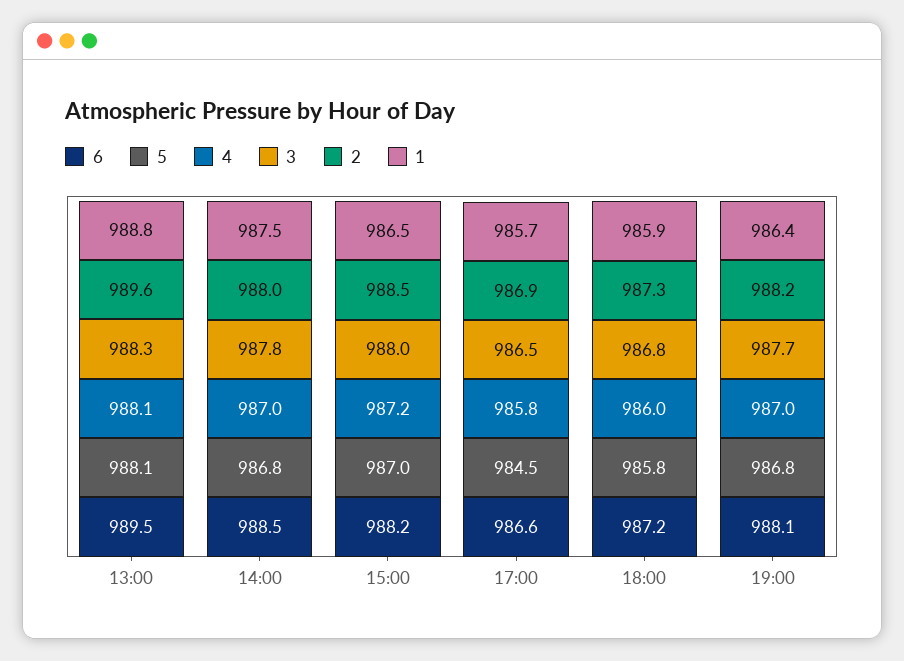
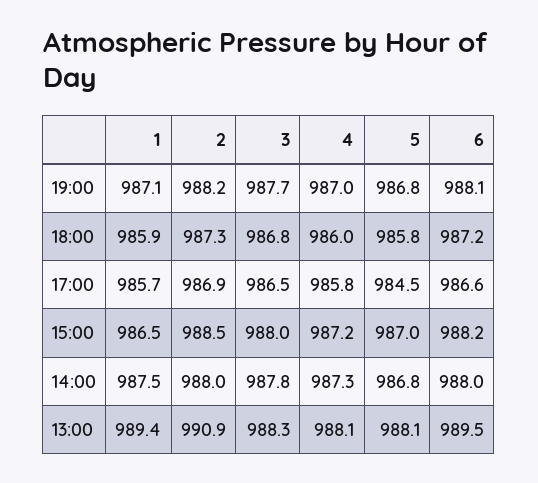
  {
    "6": {
      "13:00": 989.5,
-     "14:00": 988.5,
+     "14:00": 988,
      "15:00": 988.2,
      "17:00": 986.6,
      "18:00": 987.2,
      "19:00": 988.1
    },
    "5": {
      "13:00": 988.1,
      "14:00": 986.8,
      "15:00": 987,
      "17:00": 984.5,
      "18:00": 985.8,
      "19:00": 986.8
    },
    "4": {
      "13:00": 988.1,
-     "14:00": 987,
+     "14:00": 987.3,
      "15:00": 987.2,
      "17:00": 985.8,
      "18:00": 986,
      "19:00": 987
    },
    "3": {
      "13:00": 988.3,
      "14:00": 987.8,
      "15:00": 988,
      "17:00": 986.5,
      "18:00": 986.8,
      "19:00": 987.7
    },
    "2": {
-     "13:00": 989.6,
+     "13:00": 990.9,
      "14:00": 988,
      "15:00": 988.5,
      "17:00": 986.9,
      "18:00": 987.3,
      "19:00": 988.2
    },
    "1": {
-     "13:00": 988.8,
+     "13:00": 989.4,
      "14:00": 987.5,
      "15:00": 986.5,
      "17:00": 985.7,
      "18:00": 985.9,
-     "19:00": 986.4
+     "19:00": 987.1
    }
  }

